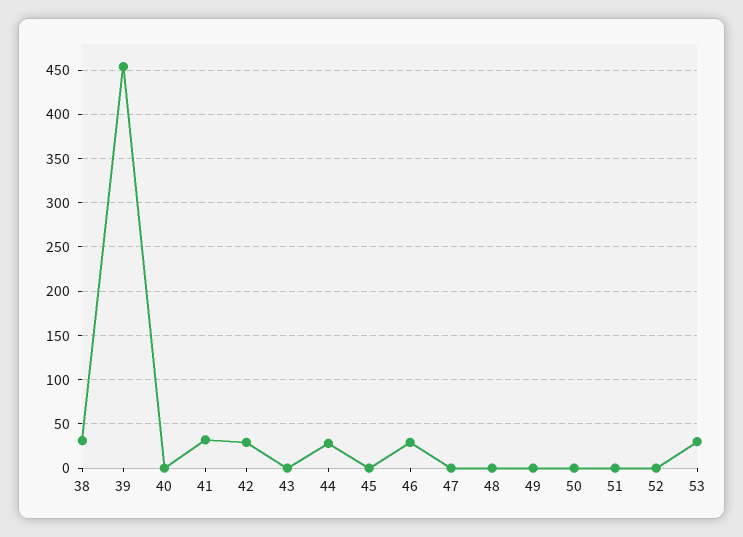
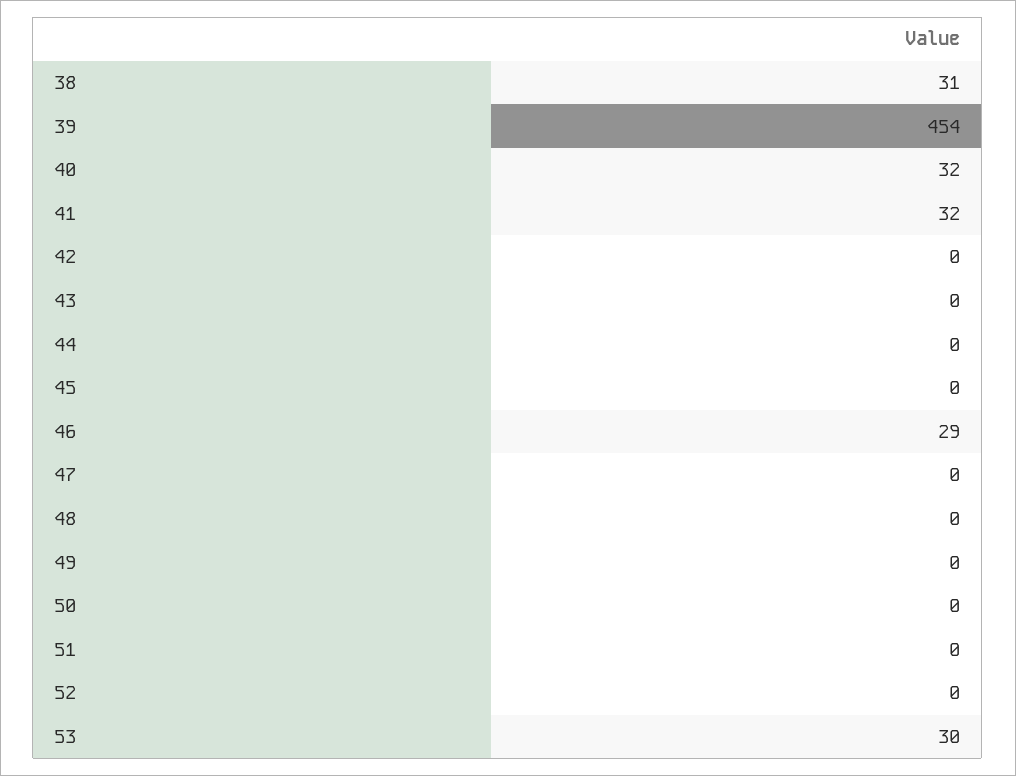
  {
    "38": 31,
    "39": 454,
-   "40": 0,
+   "40": 32,
    "41": 32,
-   "42": 30,
+   "42": 0,
    "43": 0,
-   "44": 30,
+   "44": 0,
    "45": 0,
    "46": 29,
    "47": 0,
    "48": 0,
    "49": 0,
    "50": 0,
    "51": 0,
    "52": 0,
    "53": 30
  }

